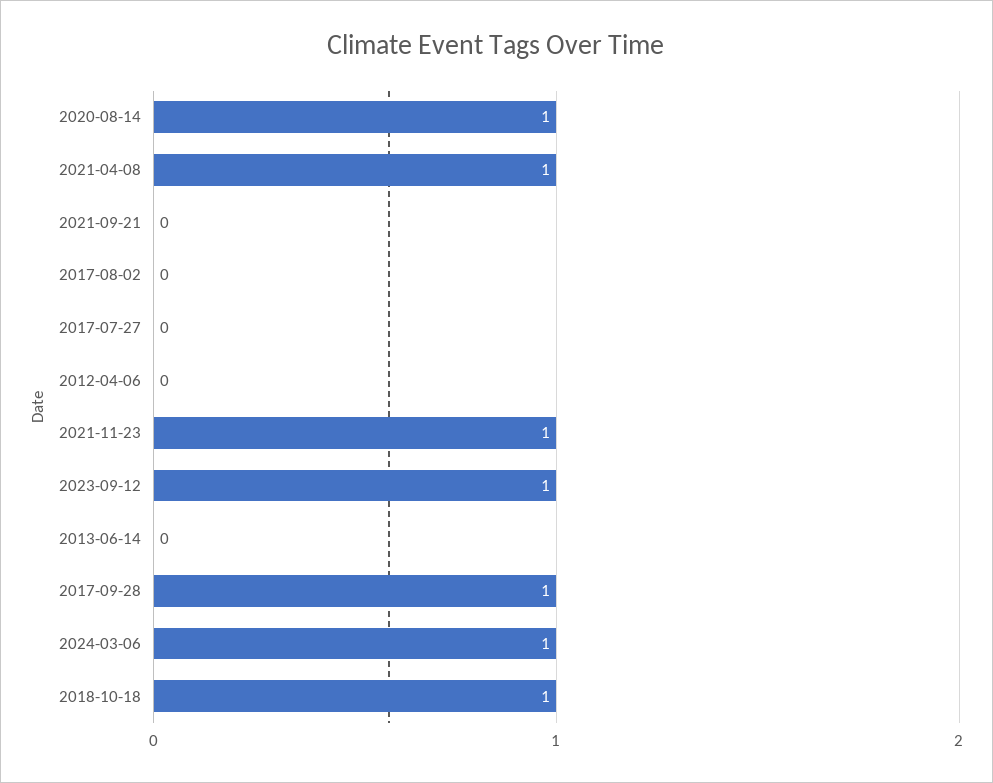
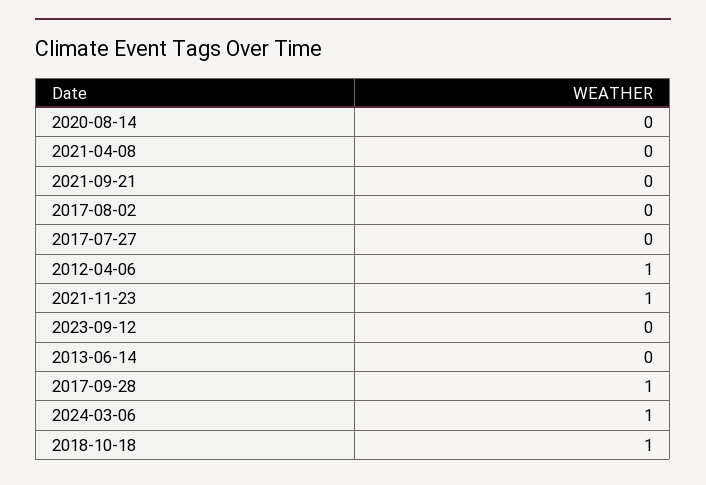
  {
-   "2020-08-14": 1,
+   "2020-08-14": 0,
-   "2021-04-08": 1,
+   "2021-04-08": 0,
    "2021-09-21": 0,
    "2017-08-02": 0,
    "2017-07-27": 0,
-   "2012-04-06": 0,
+   "2012-04-06": 1,
    "2021-11-23": 1,
-   "2023-09-12": 1,
+   "2023-09-12": 0,
    "2013-06-14": 0,
    "2017-09-28": 1,
    "2024-03-06": 1,
    "2018-10-18": 1
  }

